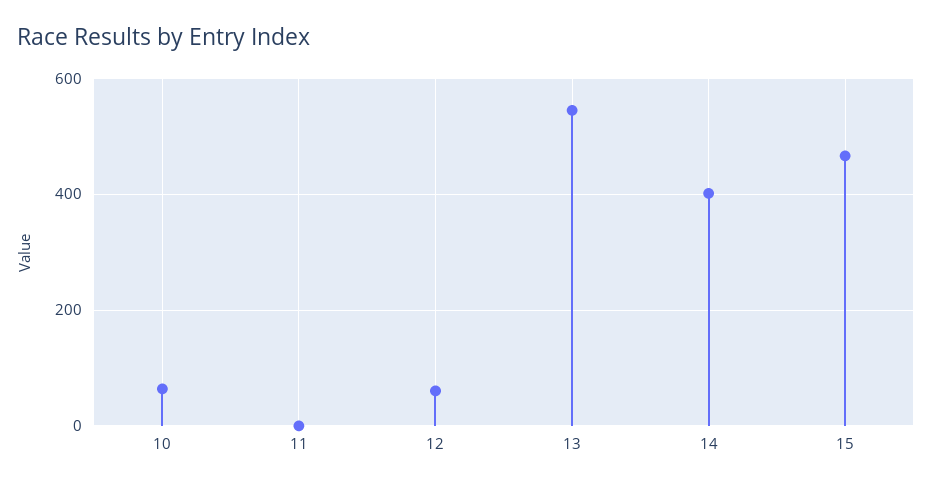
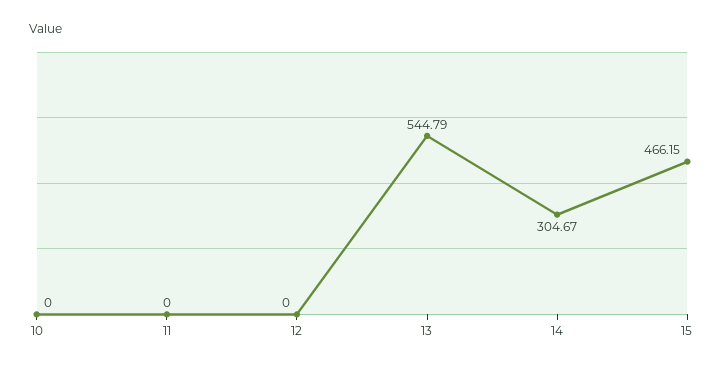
  {
-   "10": 60,
+   "10": 0,
    "11": 0,
-   "12": 60,
+   "12": 0,
    "13": 544.79,
-   "14": 400,
+   "14": 304.67,
    "15": 466.15
  }

